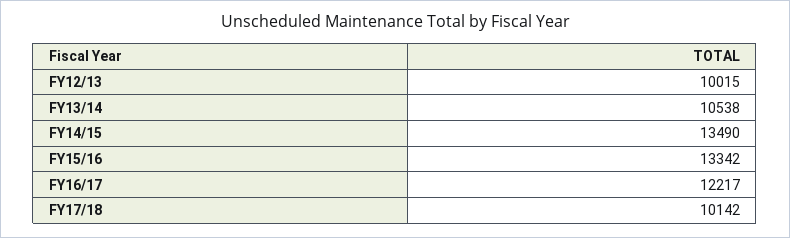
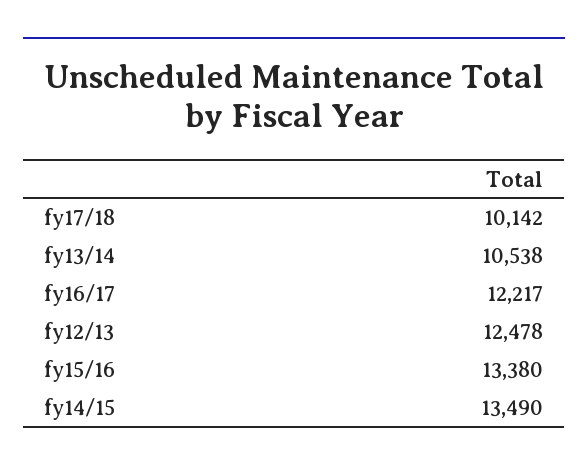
  {
-   "FY12/13": 10015,
+   "FY12/13": 12478,
    "FY13/14": 10538,
    "FY14/15": 13490,
-   "FY15/16": 13342,
+   "FY15/16": 13380,
    "FY16/17": 12217,
    "FY17/18": 10142
  }

